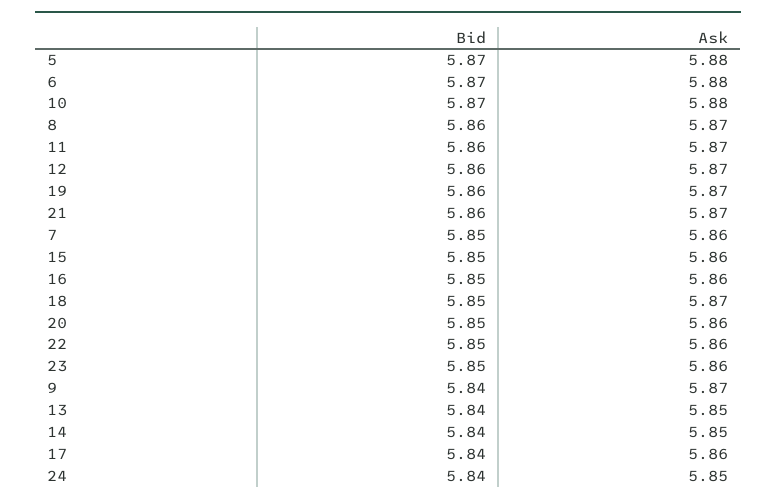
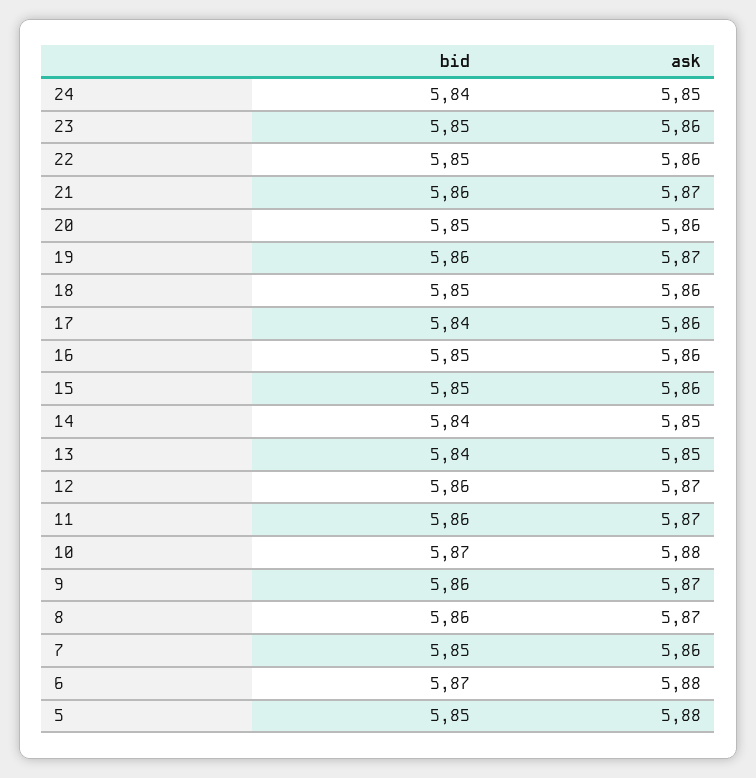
  {
    "Bid": {
-     "5": 5.87,
+     "5": 5.85,
      "6": 5.87,
      "10": 5.87,
      "8": 5.86,
      "11": 5.86,
      "12": 5.86,
      "19": 5.86,
      "21": 5.86,
      "7": 5.85,
      "15": 5.85,
      "16": 5.85,
      "18": 5.85,
      "20": 5.85,
      "22": 5.85,
      "23": 5.85,
-     "9": 5.84,
+     "9": 5.86,
      "13": 5.84,
      "14": 5.84,
      "17": 5.84,
      "24": 5.84
    },
    "Ask": {
      "5": 5.88,
      "6": 5.88,
      "10": 5.88,
      "8": 5.87,
      "11": 5.87,
      "12": 5.87,
      "19": 5.87,
      "21": 5.87,
      "7": 5.86,
      "15": 5.86,
      "16": 5.86,
-     "18": 5.87,
+     "18": 5.86,
      "20": 5.86,
      "22": 5.86,
      "23": 5.86,
      "9": 5.87,
      "13": 5.85,
      "14": 5.85,
      "17": 5.86,
      "24": 5.85
    }
  }

